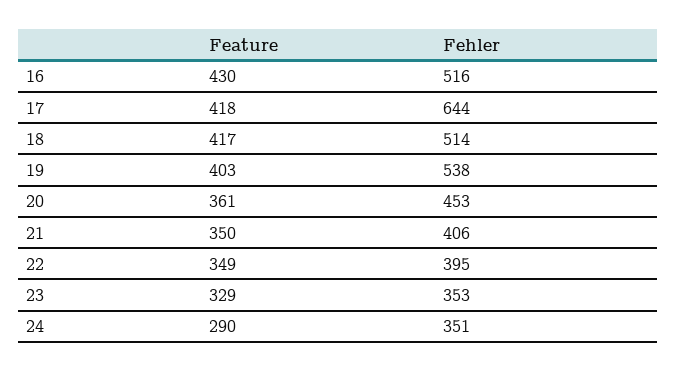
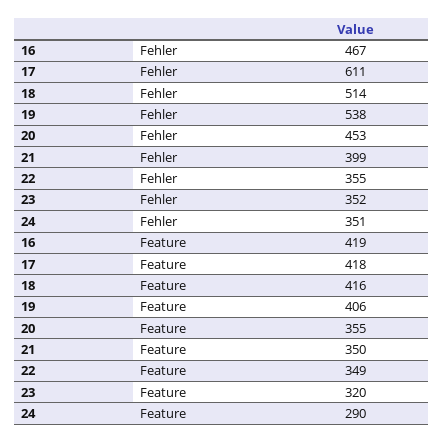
  {
    "Feature": {
-     "16": 430,
+     "16": 419,
      "17": 418,
-     "18": 417,
+     "18": 416,
-     "19": 403,
+     "19": 406,
-     "20": 361,
+     "20": 355,
      "21": 350,
      "22": 349,
-     "23": 329,
+     "23": 320,
      "24": 290
    },
    "Fehler": {
-     "16": 516,
+     "16": 467,
-     "17": 644,
+     "17": 611,
      "18": 514,
      "19": 538,
      "20": 453,
-     "21": 406,
+     "21": 399,
-     "22": 395,
+     "22": 355,
-     "23": 353,
+     "23": 352,
      "24": 351
    }
  }

